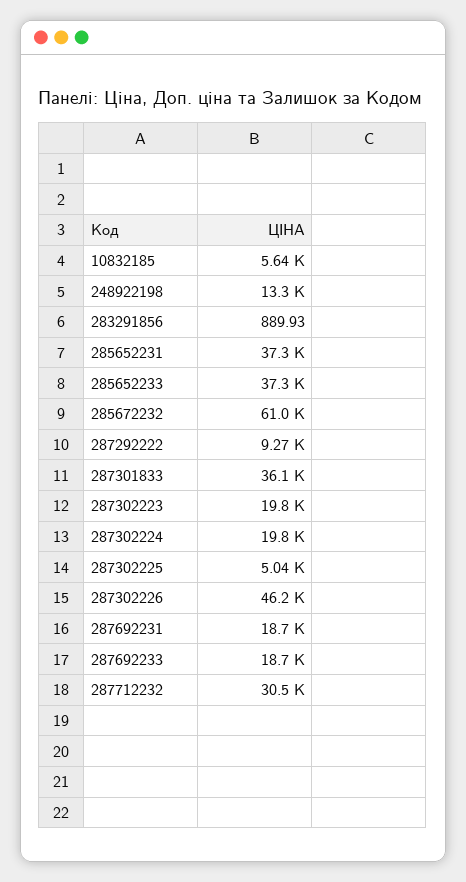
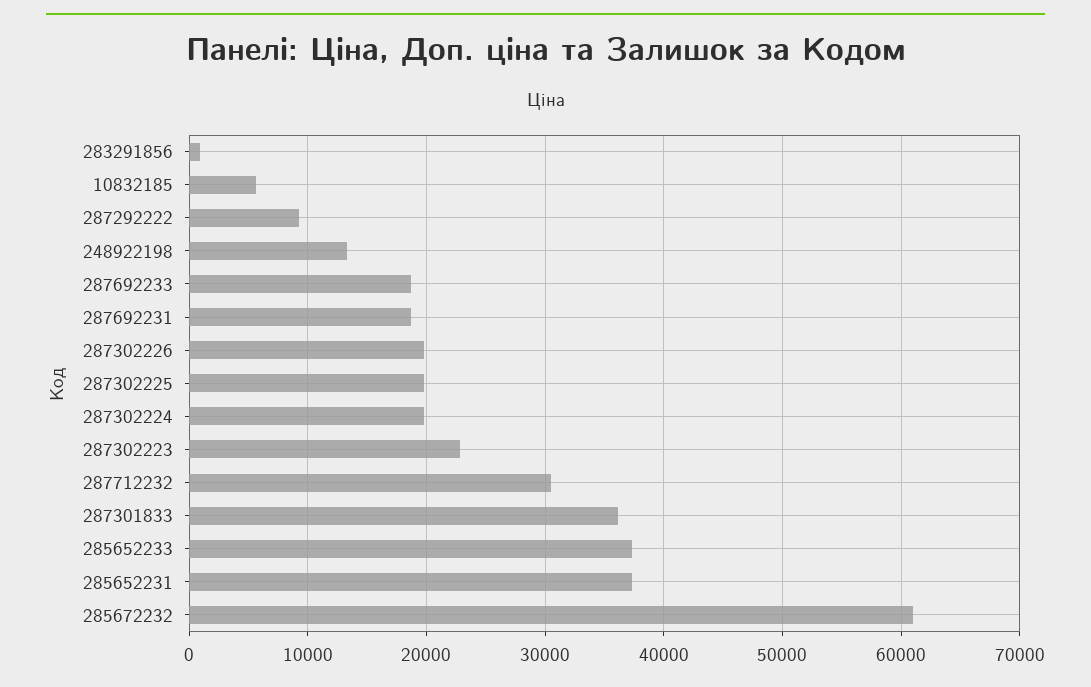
  {
    "10832185": 5640,
    "248922198": 13300,
    "283291856": 889.93,
    "285652231": 37300,
    "285652233": 37300,
    "285672232": 61000,
    "287292222": 9270,
    "287301833": 36100,
-   "287302223": 19800,
+   "287302223": 23000,
    "287302224": 19800,
-   "287302225": 5040,
+   "287302225": 20000,
-   "287302226": 46200,
+   "287302226": 20000,
    "287692231": 18700,
    "287692233": 18700,
    "287712232": 30500
  }

